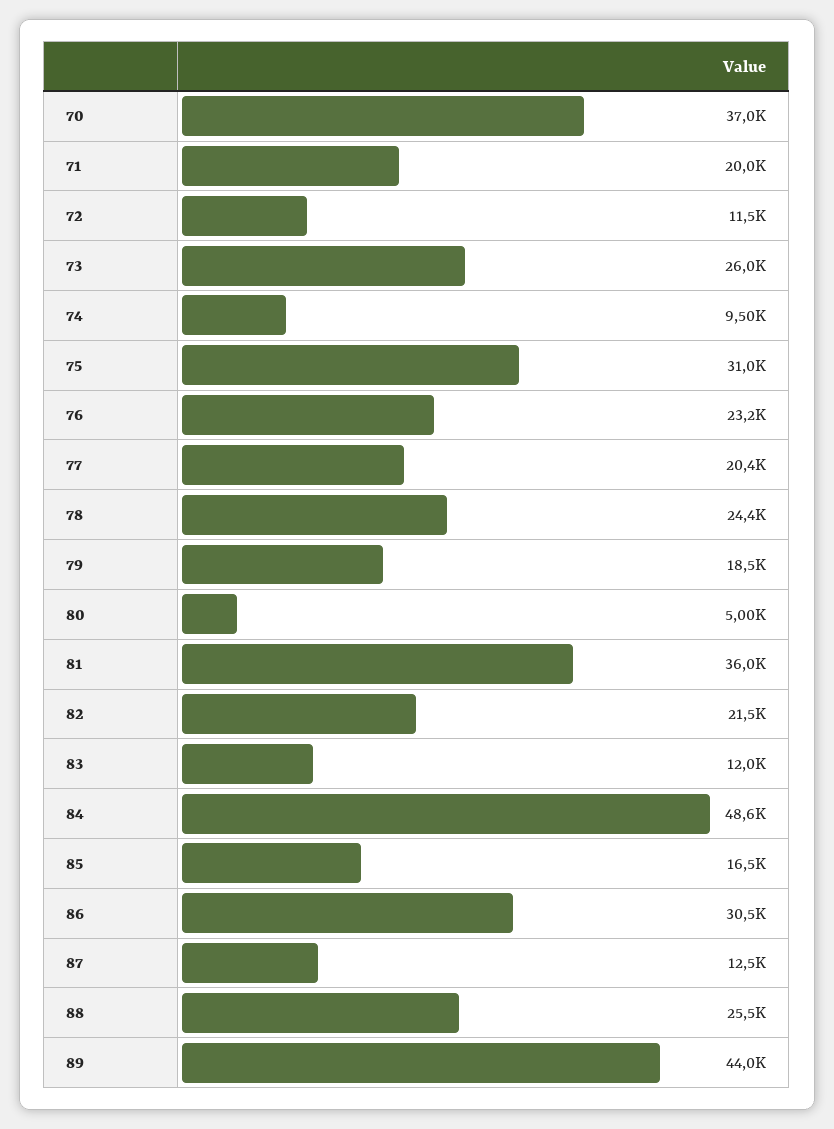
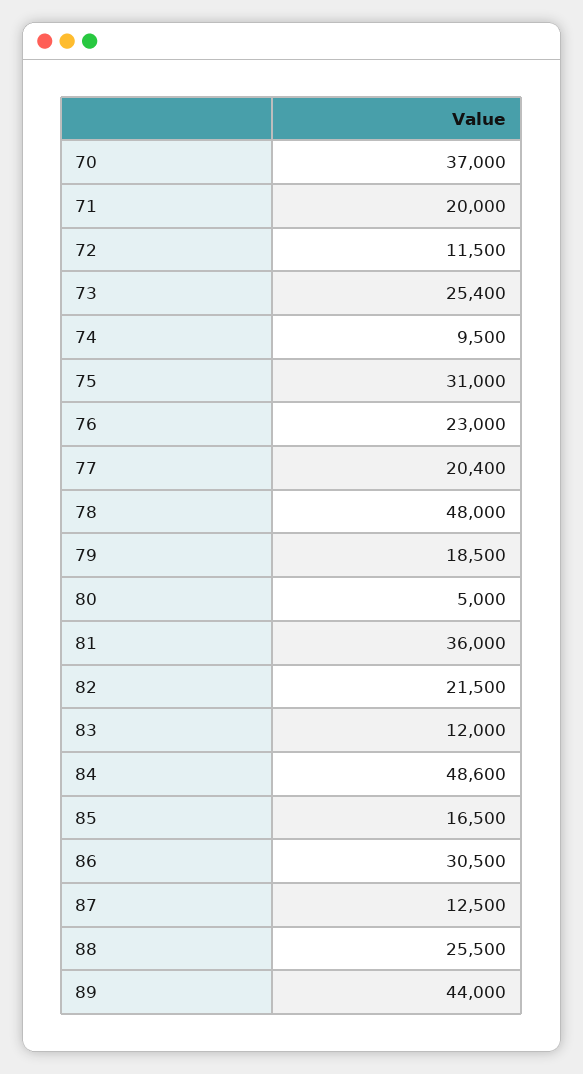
  {
    "70": 37000,
    "71": 20000,
    "72": 11500,
-   "73": 26000,
+   "73": 25400,
    "74": 9500,
    "75": 31000,
-   "76": 23200,
+   "76": 23000,
    "77": 20400,
-   "78": 24400,
+   "78": 48000,
    "79": 18500,
    "80": 5000,
    "81": 36000,
    "82": 21500,
    "83": 12000,
    "84": 48600,
    "85": 16500,
    "86": 30500,
    "87": 12500,
    "88": 25500,
    "89": 44000
  }

